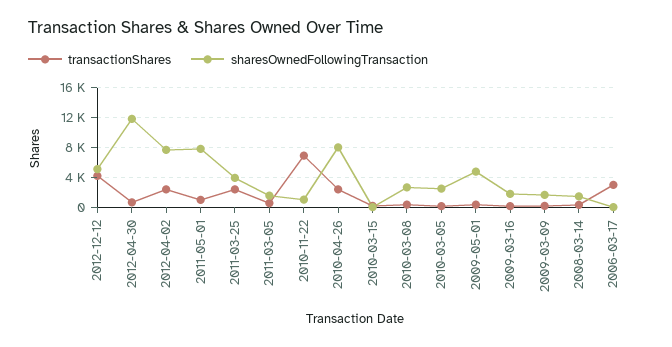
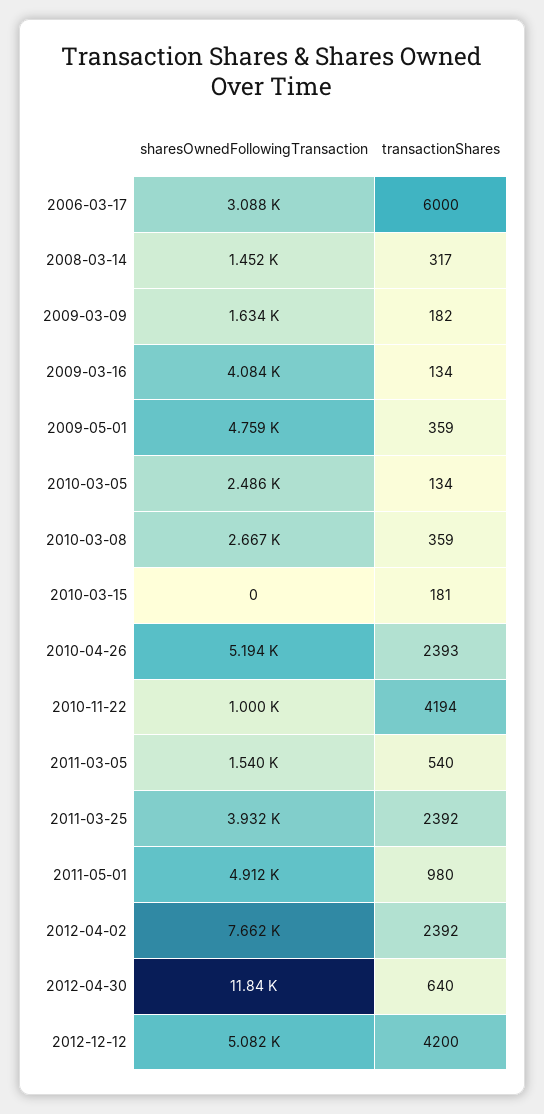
  {
    "transactionShares": {
      "2012-12-12": 4200,
      "2012-04-30": 640,
      "2012-04-02": 2392,
      "2011-05-01": 980,
      "2011-03-25": 2392,
      "2011-03-05": 540,
-     "2010-11-22": 7000,
+     "2010-11-22": 4194,
      "2010-04-26": 2393,
      "2010-03-15": 181,
      "2010-03-08": 359,
      "2010-03-05": 134,
      "2009-05-01": 359,
      "2009-03-16": 134,
      "2009-03-09": 182,
      "2008-03-14": 317,
-     "2006-03-17": 3000
+     "2006-03-17": 6000
    },
    "sharesOwnedFollowingTransaction": {
      "2012-12-12": 5082,
      "2012-04-30": 11840,
      "2012-04-02": 7662,
-     "2011-05-01": 8000,
+     "2011-05-01": 4912,
      "2011-03-25": 3932,
      "2011-03-05": 1540,
      "2010-11-22": 1000,
-     "2010-04-26": 8000,
+     "2010-04-26": 5194,
      "2010-03-15": 0,
      "2010-03-08": 2667,
      "2010-03-05": 2486,
      "2009-05-01": 4759,
-     "2009-03-16": 2000,
+     "2009-03-16": 4084,
      "2009-03-09": 1634,
      "2008-03-14": 1452,
-     "2006-03-17": 0
+     "2006-03-17": 3088
    }
  }

